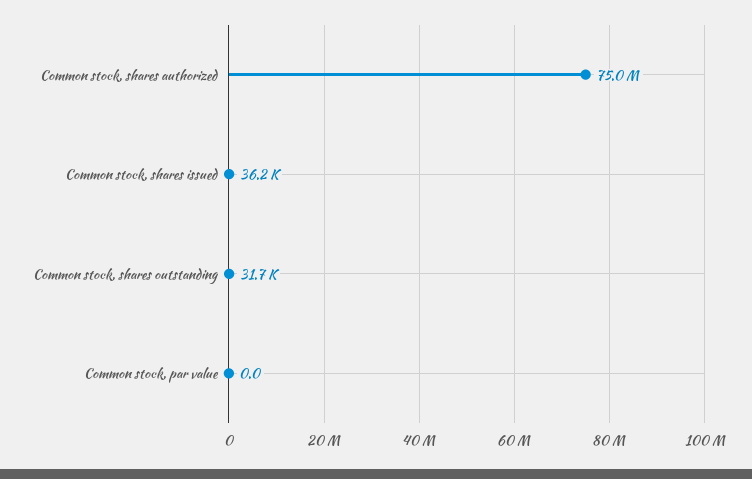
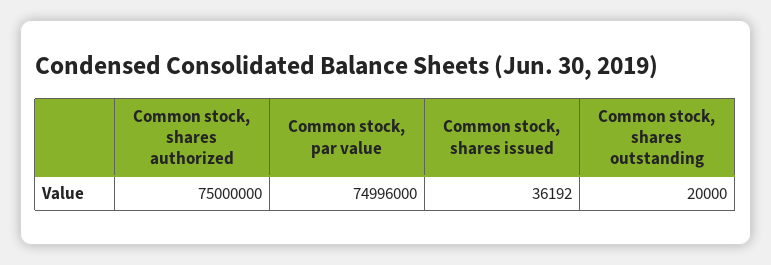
  {
    "Common stock, shares authorized": 75000000,
    "Common stock, shares issued": 36192,
-   "Common stock, shares outstanding": 31700,
+   "Common stock, shares outstanding": 20000,
-   "Common stock, par value": 0
+   "Common stock, par value": 74996000
  }

